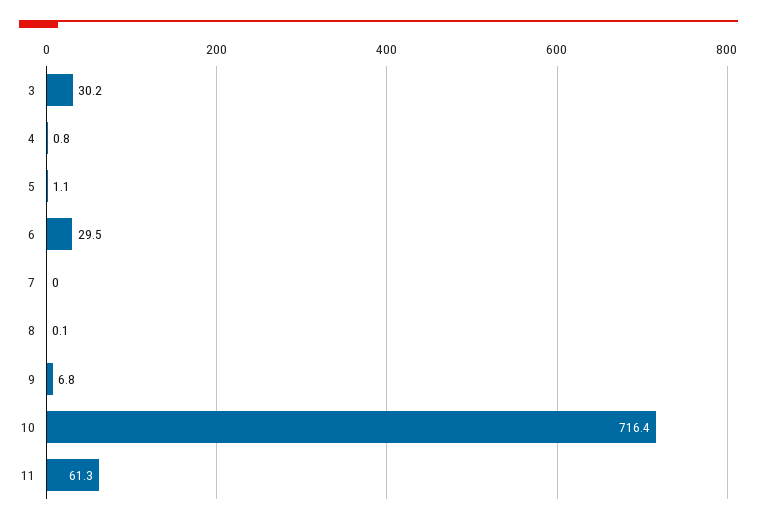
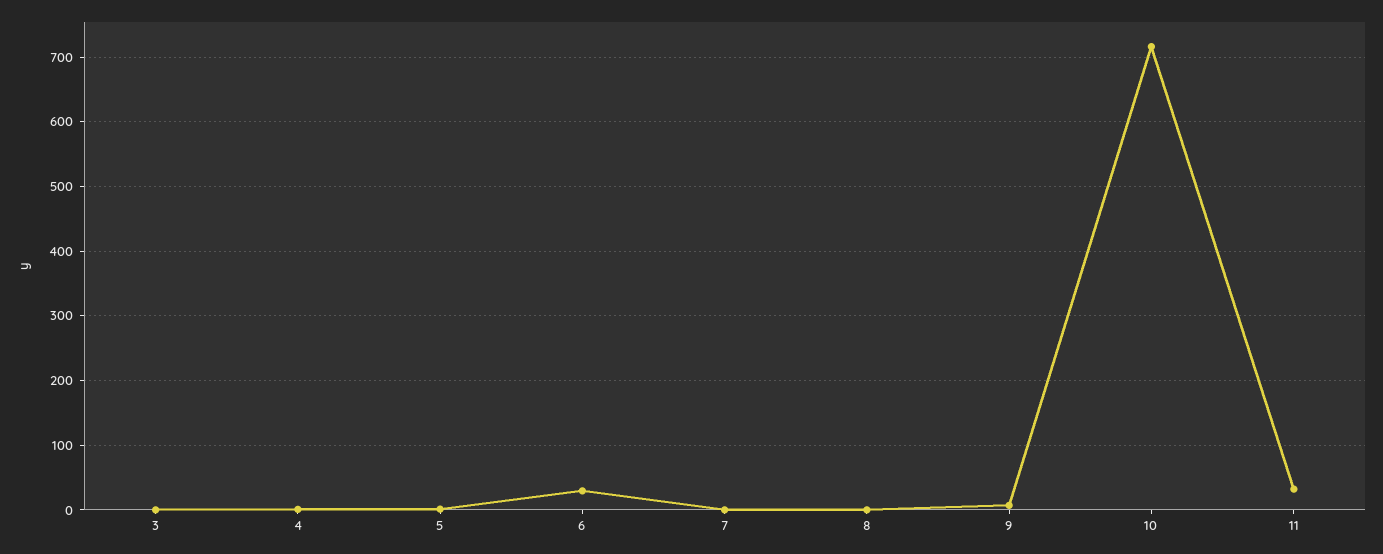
  {
-   "3": 30.2,
+   "3": 0,
    "4": 0.8,
    "5": 1.1,
    "6": 29.5,
    "7": 0,
    "8": 0.1,
    "9": 6.8,
    "10": 716.4,
-   "11": 61.3
+   "11": 30
  }

